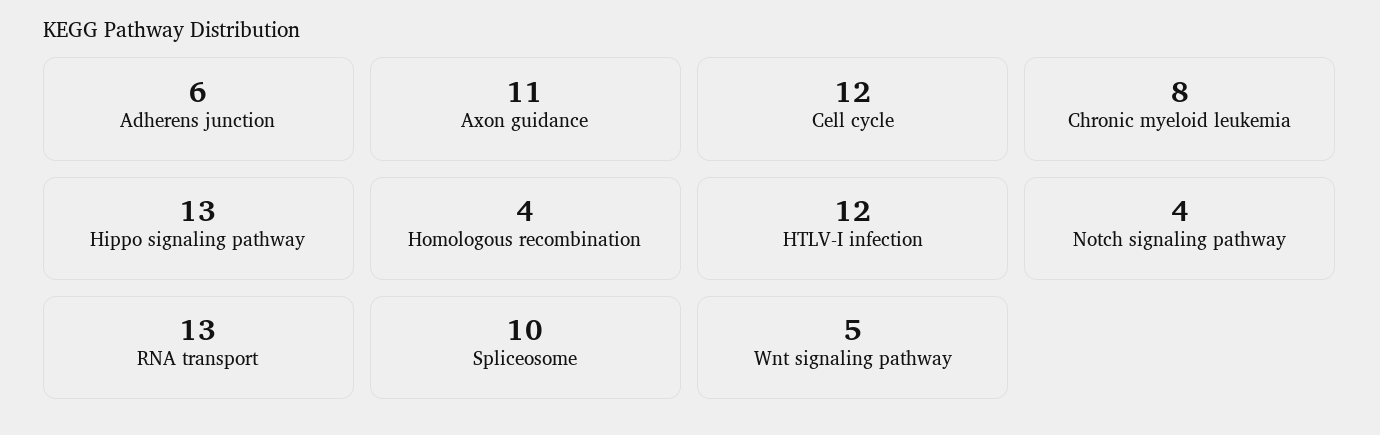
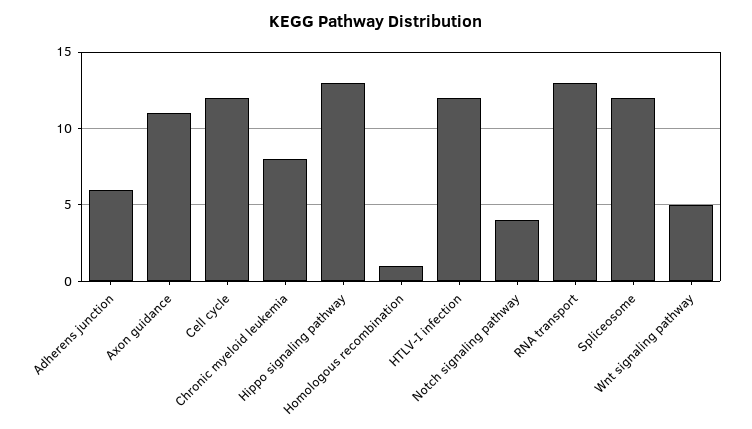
  {
    "Adherens junction": 6,
    "Axon guidance": 11,
    "Cell cycle": 12,
    "Chronic myeloid leukemia": 8,
    "Hippo signaling pathway": 13,
-   "Homologous recombination": 4,
+   "Homologous recombination": 1,
    "HTLV-I infection": 12,
    "Notch signaling pathway": 4,
    "RNA transport": 13,
-   "Spliceosome": 10,
+   "Spliceosome": 12,
    "Wnt signaling pathway": 5
  }

